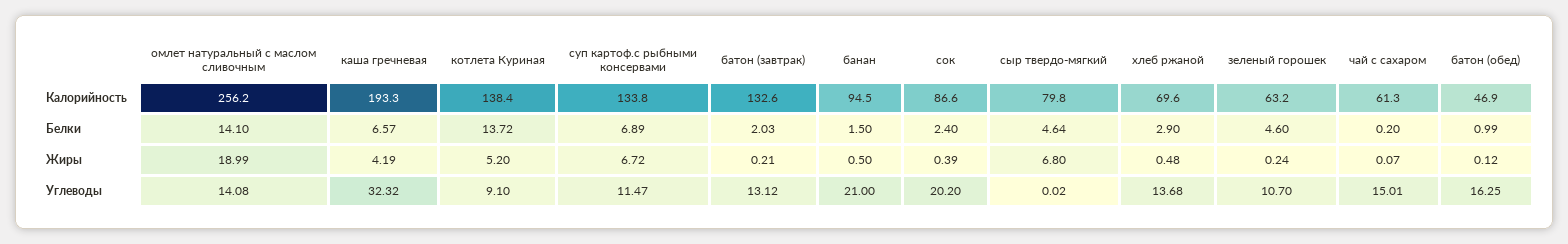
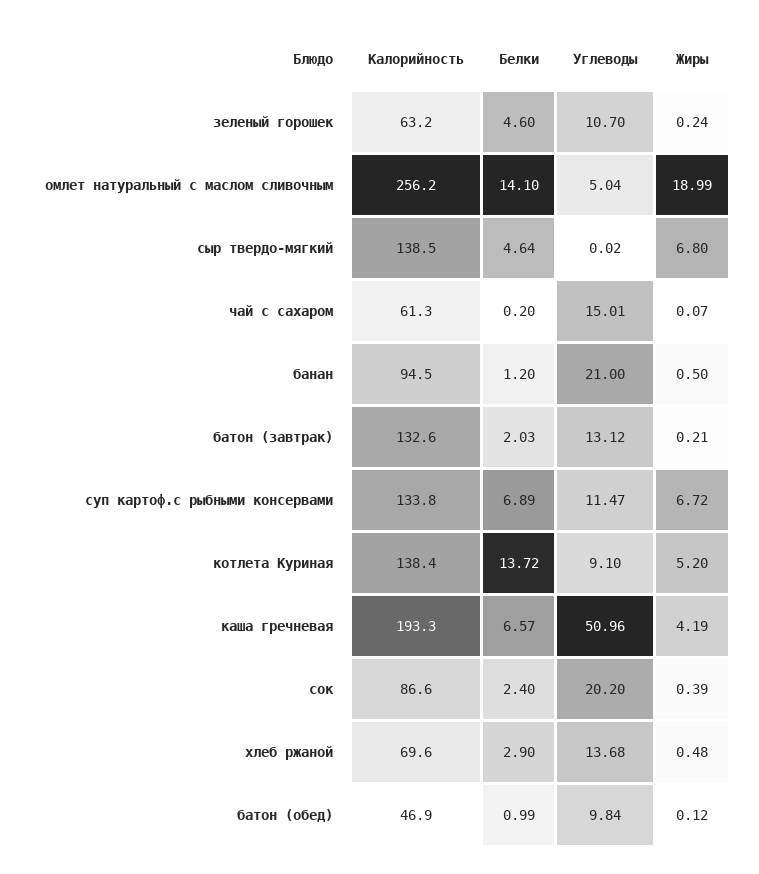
  {
    "омлет натуральный с маслом сливочным": {
      "Калорийность": 256.2,
      "Белки": 14.1,
      "Жиры": 18.99,
-     "Углеводы": 14.08
+     "Углеводы": 5.04
    },
    "каша гречневая": {
      "Калорийность": 193.3,
      "Белки": 6.57,
      "Жиры": 4.19,
-     "Углеводы": 32.32
+     "Углеводы": 50.96
    },
    "котлета Куриная": {
      "Калорийность": 138.4,
      "Белки": 13.72,
      "Жиры": 5.2,
      "Углеводы": 9.1
    },
    "суп картоф.с рыбными консервами": {
      "Калорийность": 133.8,
      "Белки": 6.89,
      "Жиры": 6.72,
      "Углеводы": 11.47
    },
    "батон (завтрак)": {
      "Калорийность": 132.6,
      "Белки": 2.03,
      "Жиры": 0.21,
      "Углеводы": 13.12
    },
    "банан": {
      "Калорийность": 94.5,
-     "Белки": 1.5,
+     "Белки": 1.2,
      "Жиры": 0.5,
      "Углеводы": 21
    },
    "сок": {
      "Калорийность": 86.6,
      "Белки": 2.4,
      "Жиры": 0.39,
      "Углеводы": 20.2
    },
    "сыр твердо-мягкий": {
-     "Калорийность": 79.8,
+     "Калорийность": 138.5,
      "Белки": 4.64,
      "Жиры": 6.8,
      "Углеводы": 0.02
    },
    "хлеб ржаной": {
      "Калорийность": 69.6,
      "Белки": 2.9,
      "Жиры": 0.48,
      "Углеводы": 13.68
    },
    "зеленый горошек": {
      "Калорийность": 63.2,
      "Белки": 4.6,
      "Жиры": 0.24,
      "Углеводы": 10.7
    },
    "чай с сахаром": {
      "Калорийность": 61.3,
      "Белки": 0.2,
      "Жиры": 0.07,
      "Углеводы": 15.01
    },
    "батон (обед)": {
      "Калорийность": 46.9,
      "Белки": 0.99,
      "Жиры": 0.12,
-     "Углеводы": 16.25
+     "Углеводы": 9.84
    }
  }

